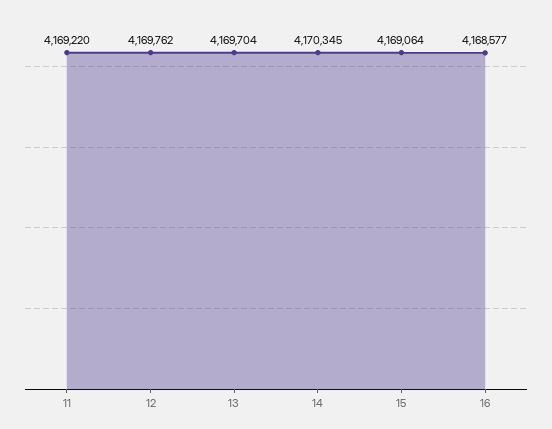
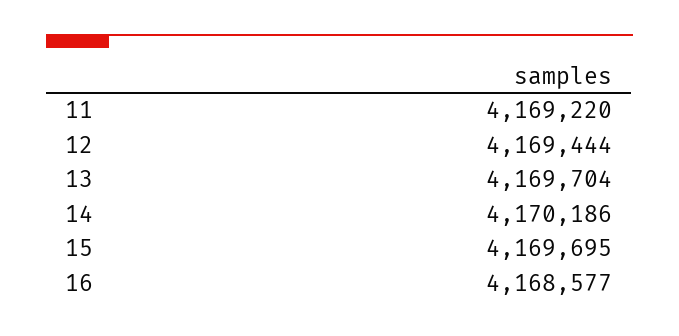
  {
    "11": 4169220,
-   "12": 4169762,
+   "12": 4169444,
    "13": 4169704,
-   "14": 4170345,
+   "14": 4170186,
-   "15": 4169064,
+   "15": 4169695,
    "16": 4168577
  }

